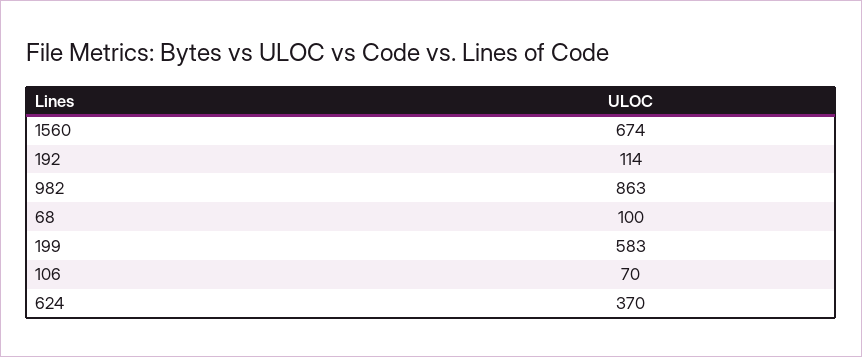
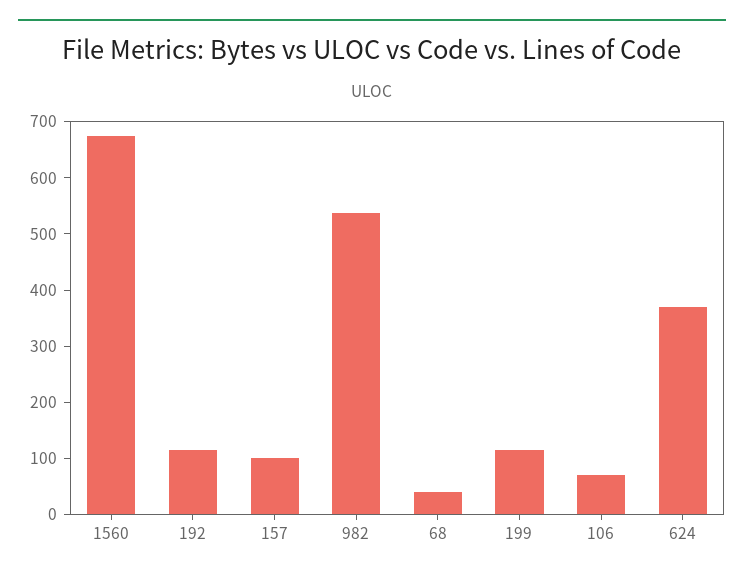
  {
    "1560": 674,
    "192": 114,
-   "982": 863,
+   "982": 540,
-   "68": 100,
+   "68": 40,
-   "199": 583,
+   "199": 120,
    "106": 70,
-   "624": 370
+   "624": 370,
+   "157": 100
  }

